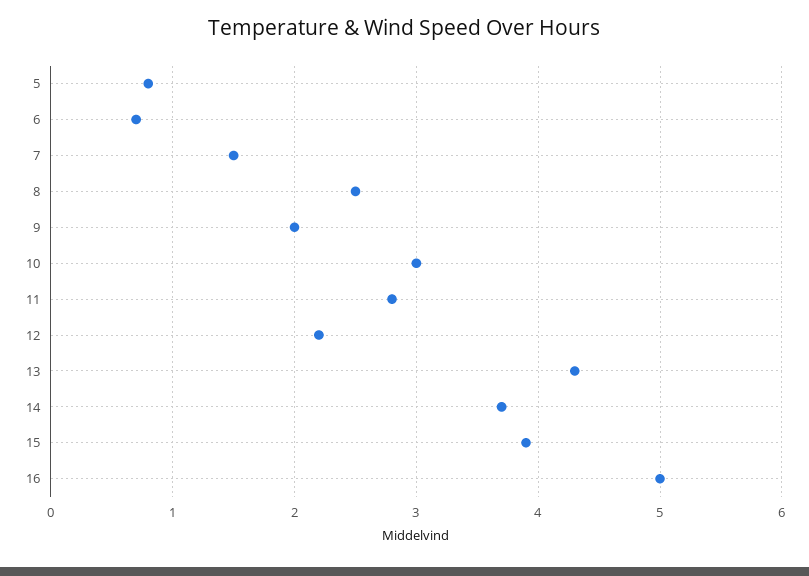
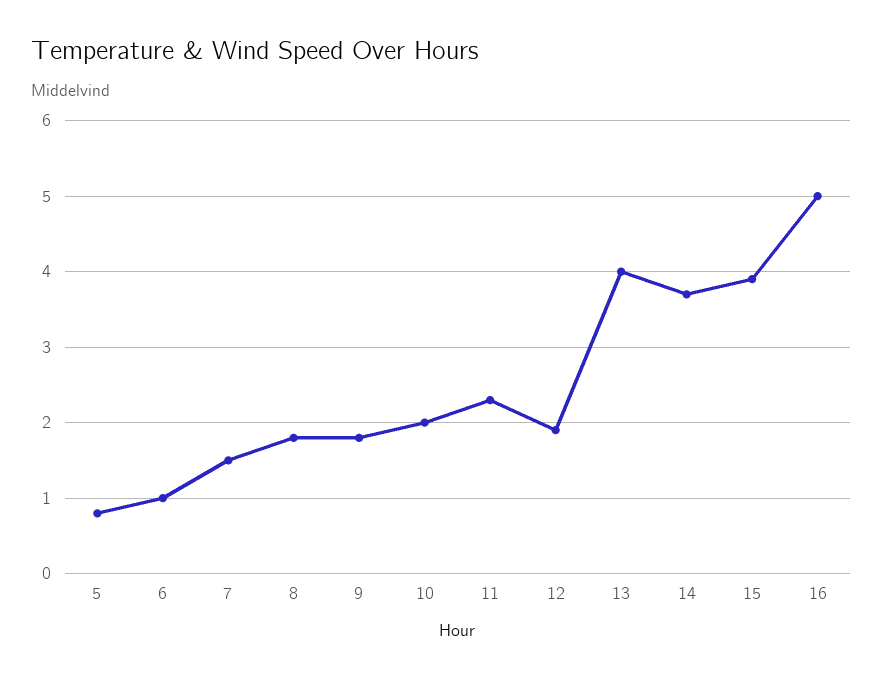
  {
    "5": 0.8,
-   "6": 0.7,
+   "6": 1,
    "7": 1.5,
-   "8": 2.5,
+   "8": 1.8,
-   "9": 2,
+   "9": 1.8,
-   "10": 3,
+   "10": 2,
-   "11": 2.8,
+   "11": 2.3,
-   "12": 2.2,
+   "12": 1.9,
-   "13": 4.3,
+   "13": 4,
    "14": 3.7,
    "15": 3.9,
    "16": 5
  }

